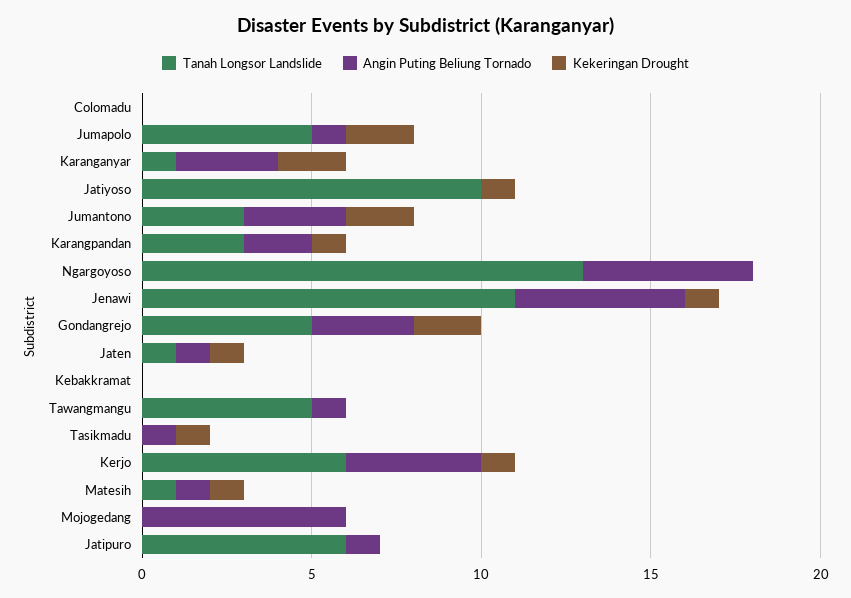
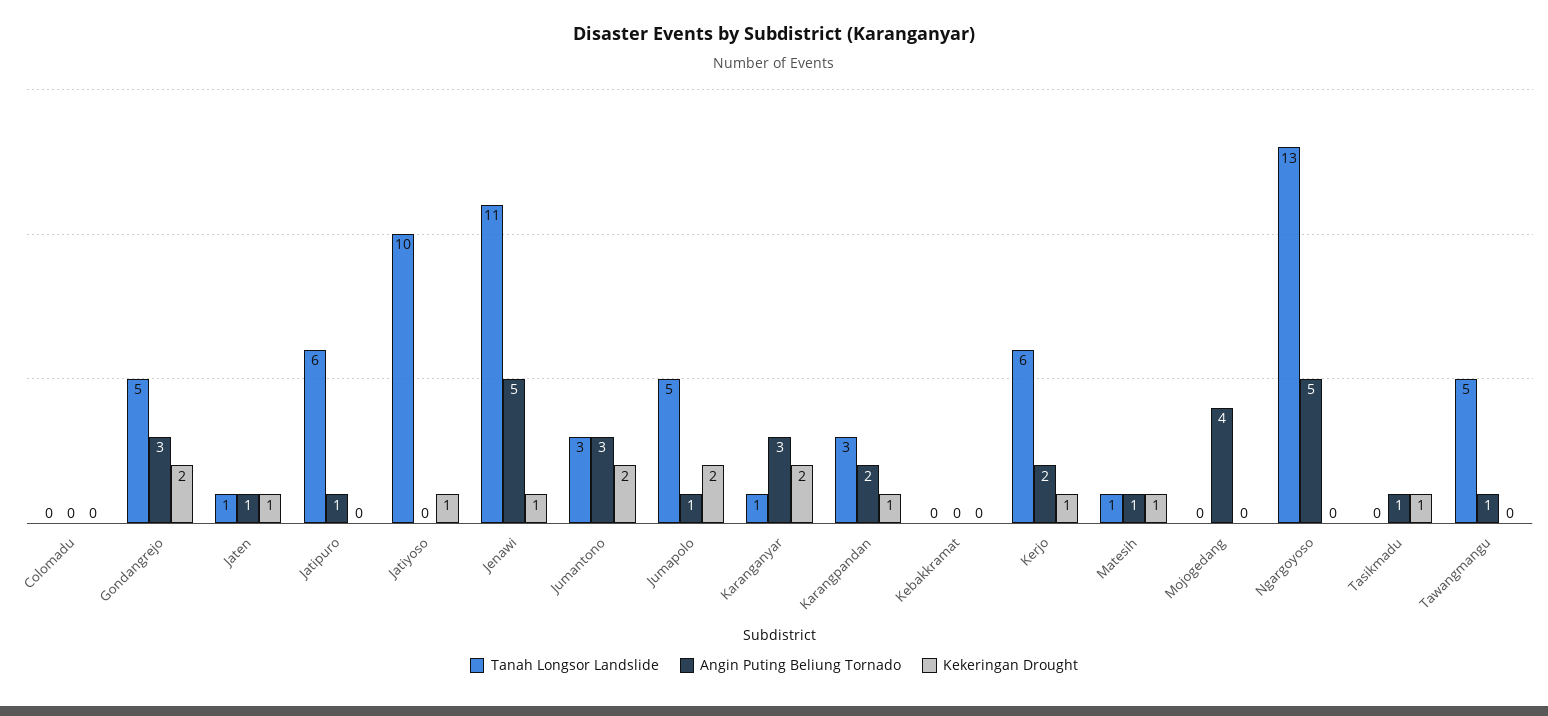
  {
    "Tanah Longsor Landslide": {
      "Colomadu": 0,
      "Jumapolo": 5,
      "Karanganyar": 1,
      "Jatiyoso": 10,
      "Jumantono": 3,
      "Karangpandan": 3,
      "Ngargoyoso": 13,
      "Jenawi": 11,
      "Gondangrejo": 5,
      "Jaten": 1,
      "Kebakkramat": 0,
      "Tawangmangu": 5,
      "Tasikmadu": 0,
      "Kerjo": 6,
      "Matesih": 1,
      "Mojogedang": 0,
      "Jatipuro": 6
    },
    "Angin Puting Beliung Tornado": {
      "Colomadu": 0,
      "Jumapolo": 1,
      "Karanganyar": 3,
      "Jatiyoso": 0,
      "Jumantono": 3,
      "Karangpandan": 2,
      "Ngargoyoso": 5,
      "Jenawi": 5,
      "Gondangrejo": 3,
      "Jaten": 1,
      "Kebakkramat": 0,
      "Tawangmangu": 1,
      "Tasikmadu": 1,
-     "Kerjo": 4,
+     "Kerjo": 2,
      "Matesih": 1,
-     "Mojogedang": 6,
+     "Mojogedang": 4,
      "Jatipuro": 1
    },
    "Kekeringan Drought": {
      "Colomadu": 0,
      "Jumapolo": 2,
      "Karanganyar": 2,
      "Jatiyoso": 1,
      "Jumantono": 2,
      "Karangpandan": 1,
      "Ngargoyoso": 0,
      "Jenawi": 1,
      "Gondangrejo": 2,
      "Jaten": 1,
      "Kebakkramat": 0,
      "Tawangmangu": 0,
      "Tasikmadu": 1,
      "Kerjo": 1,
      "Matesih": 1,
      "Mojogedang": 0,
      "Jatipuro": 0
    }
  }

